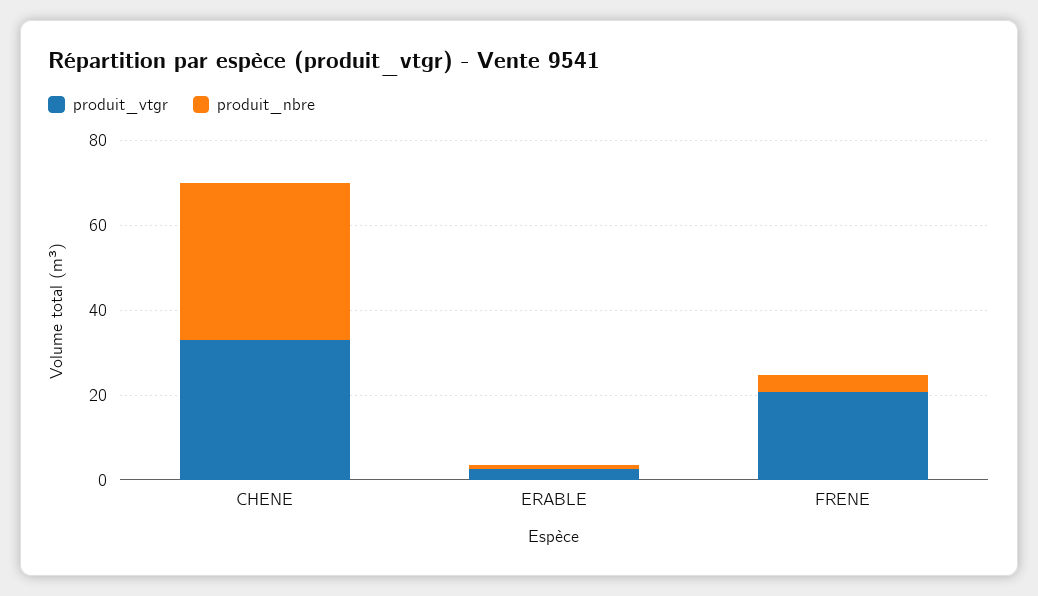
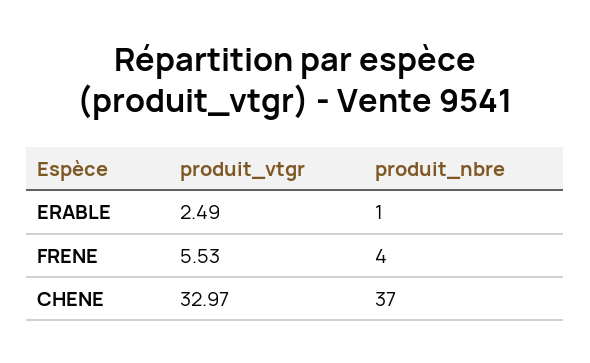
  {
    "produit_vtgr": {
      "CHENE": 32.97,
      "ERABLE": 2.49,
-     "FRENE": 20
+     "FRENE": 5.53
    },
    "produit_nbre": {
      "CHENE": 37,
      "ERABLE": 1,
      "FRENE": 4
    }
  }

